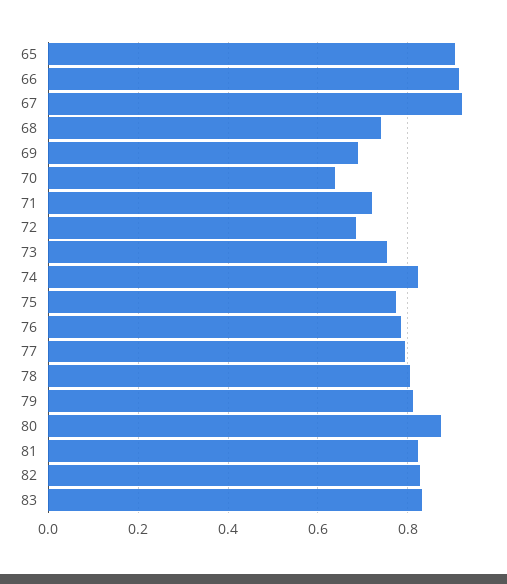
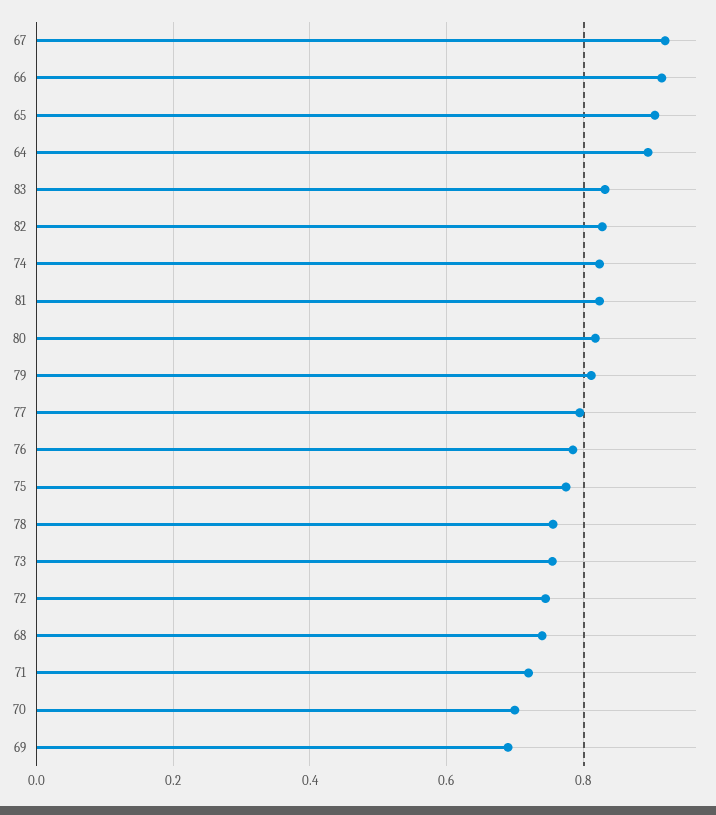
  {
    "65": 0.9,
    "66": 0.92,
    "67": 0.92,
    "68": 0.74,
    "69": 0.7,
-   "70": 0.64,
+   "70": 0.7,
    "71": 0.72,
-   "72": 0.68,
+   "72": 0.74,
    "73": 0.76,
    "74": 0.82,
    "75": 0.78,
    "76": 0.78,
    "77": 0.8,
-   "78": 0.8,
+   "78": 0.76,
    "79": 0.82,
-   "80": 0.88,
+   "80": 0.82,
    "81": 0.82,
    "82": 0.82,
-   "83": 0.84
+   "83": 0.84,
+   "64": 0.9
  }

